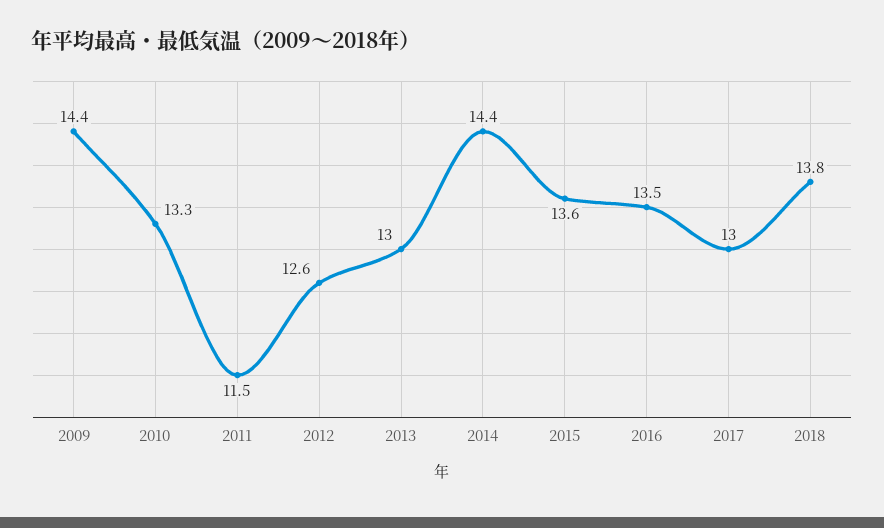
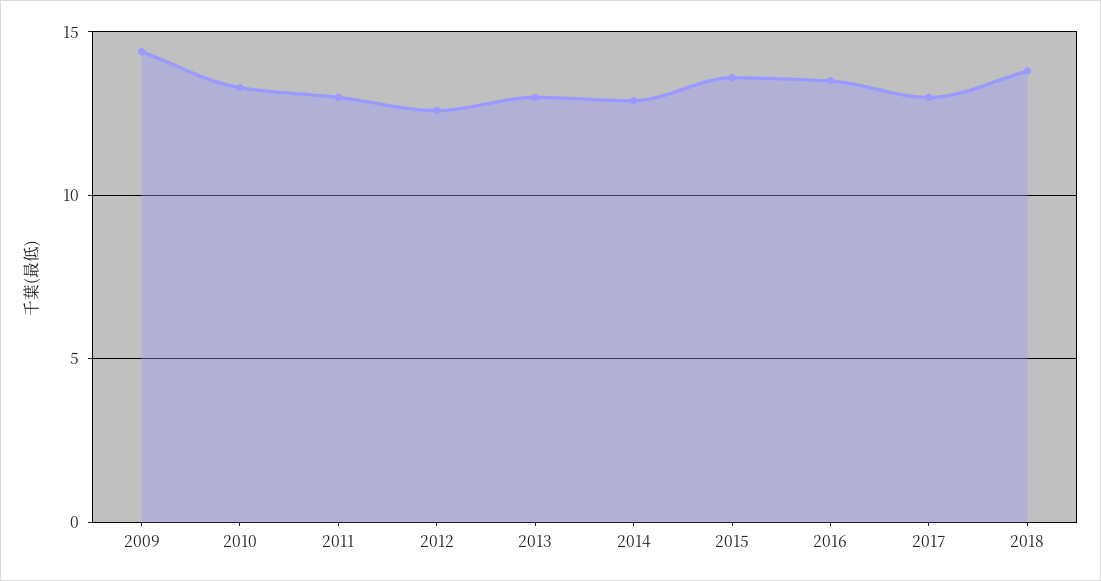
  {
    "2009": 14.4,
    "2010": 13.3,
-   "2011": 11.5,
+   "2011": 13,
    "2012": 12.6,
    "2013": 13,
-   "2014": 14.4,
+   "2014": 13,
    "2015": 13.6,
    "2016": 13.5,
    "2017": 13,
    "2018": 13.8
  }

